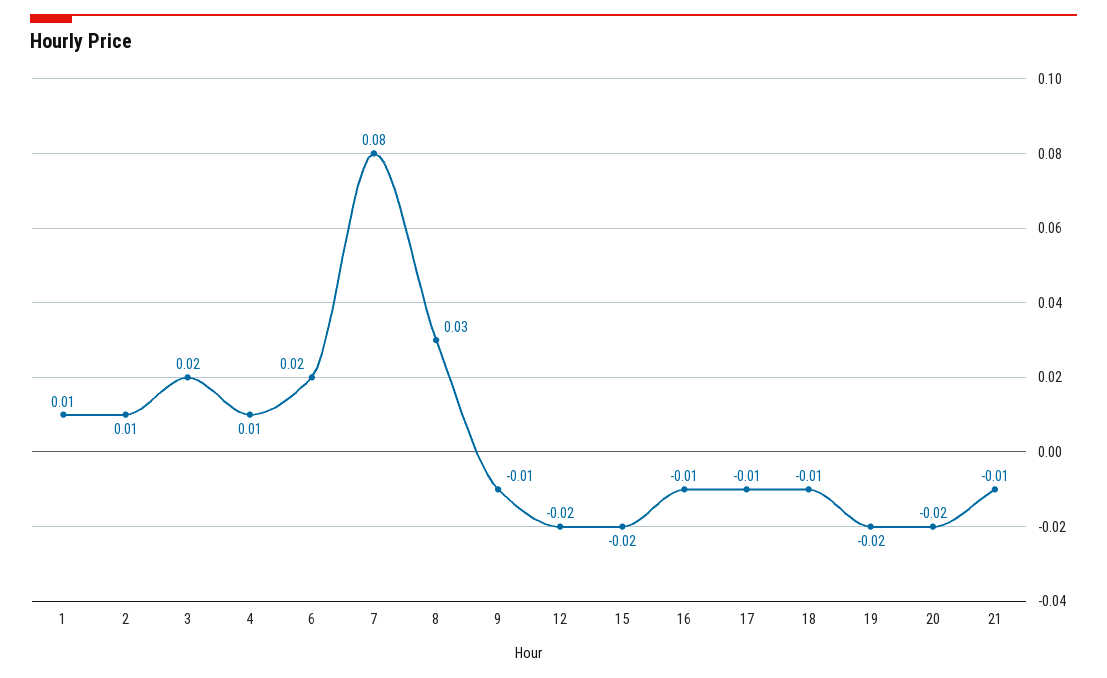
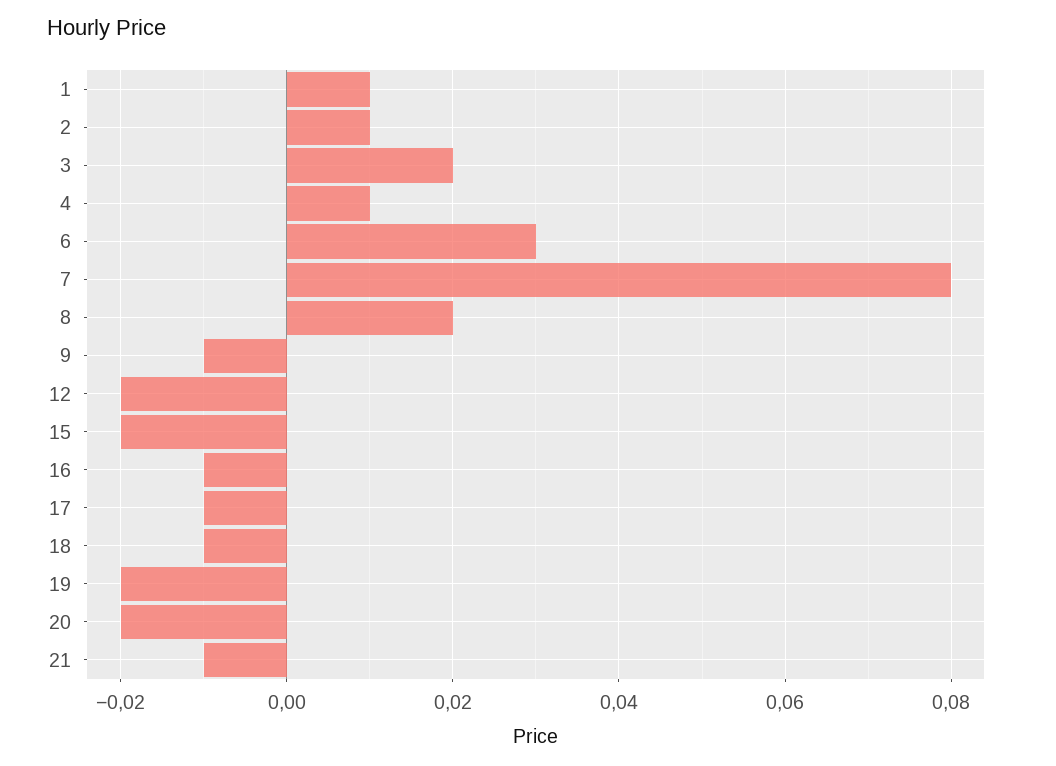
  {
    "1": 0.01,
    "2": 0.01,
    "3": 0.02,
    "4": 0.01,
-   "6": 0.02,
+   "6": 0.03,
    "7": 0.08,
-   "8": 0.03,
+   "8": 0.02,
    "9": -0.01,
    "12": -0.02,
    "15": -0.02,
    "16": -0.01,
    "17": -0.01,
    "18": -0.01,
    "19": -0.02,
    "20": -0.02,
    "21": -0.01
  }

